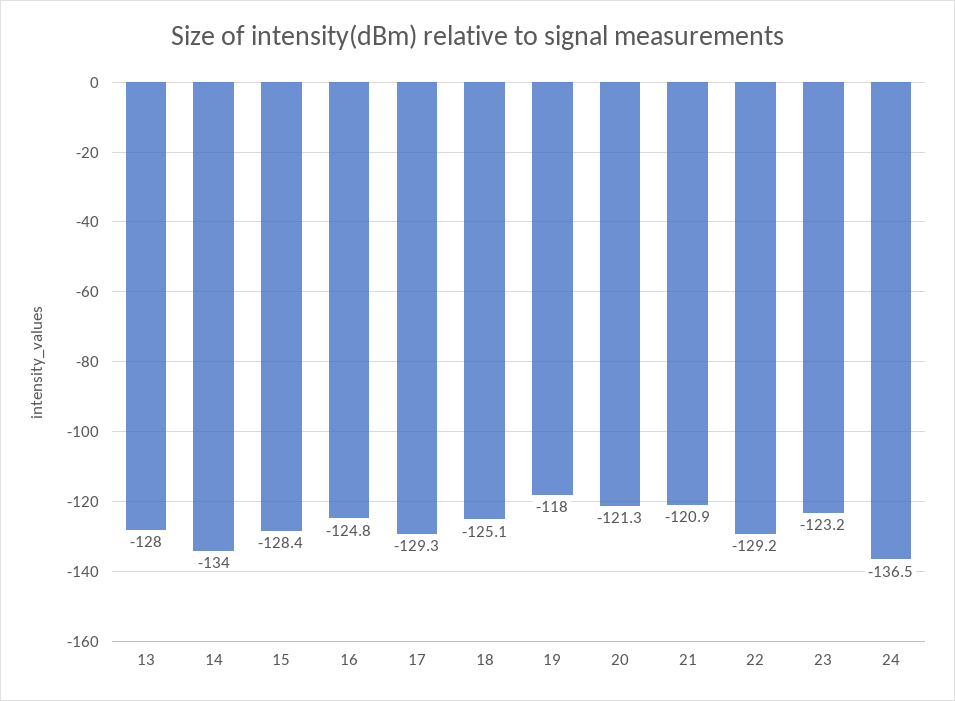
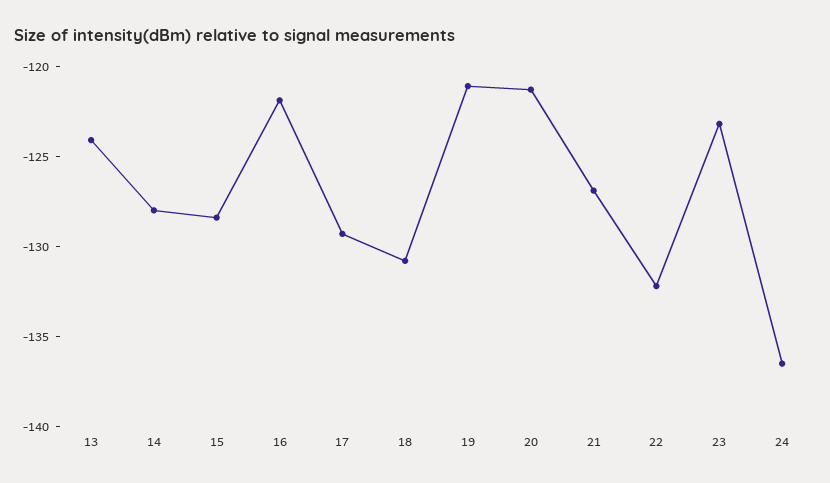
  {
-   "13": -128,
+   "13": -124,
-   "14": -134,
+   "14": -128,
    "15": -128.4,
-   "16": -124.8,
+   "16": -122,
    "17": -129.3,
-   "18": -125.1,
+   "18": -131,
-   "19": -118,
+   "19": -121,
    "20": -121.3,
-   "21": -120.9,
+   "21": -127,
-   "22": -129.2,
+   "22": -132,
    "23": -123.2,
    "24": -136.5
  }

